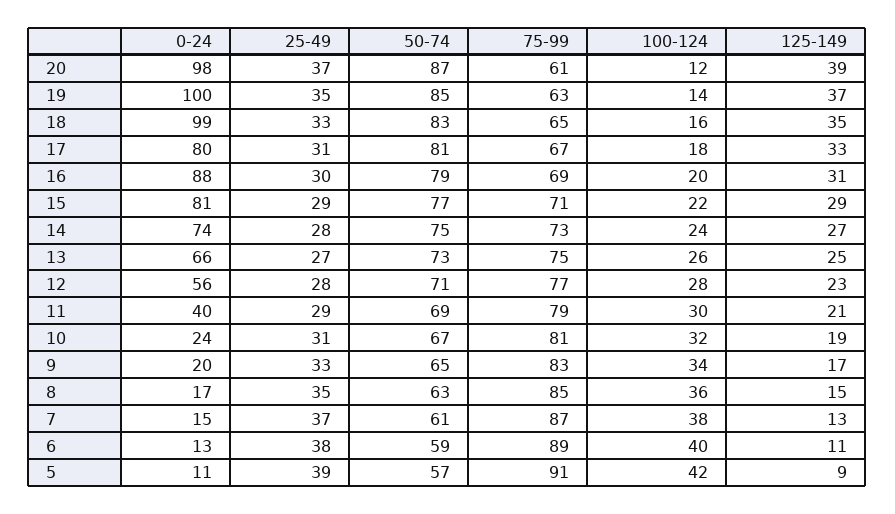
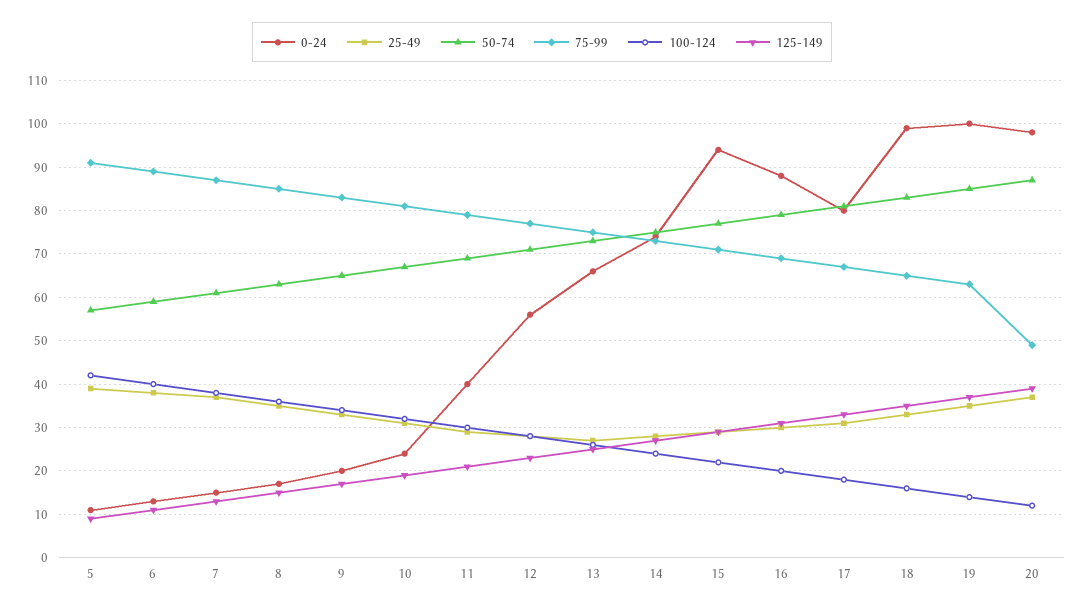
  {
    "0-24": {
      "20": 98,
      "19": 100,
      "18": 99,
      "17": 80,
      "16": 88,
-     "15": 81,
+     "15": 95,
      "14": 74,
      "13": 66,
      "12": 56,
      "11": 40,
      "10": 24,
      "9": 20,
      "8": 17,
      "7": 15,
      "6": 13,
      "5": 11
    },
    "25-49": {
      "20": 37,
      "19": 35,
      "18": 33,
      "17": 31,
      "16": 30,
      "15": 29,
      "14": 28,
      "13": 27,
      "12": 28,
      "11": 29,
      "10": 31,
      "9": 33,
      "8": 35,
      "7": 37,
      "6": 38,
      "5": 39
    },
    "50-74": {
      "20": 87,
      "19": 85,
      "18": 83,
      "17": 81,
      "16": 79,
      "15": 77,
      "14": 75,
      "13": 73,
      "12": 71,
      "11": 69,
      "10": 67,
      "9": 65,
      "8": 63,
      "7": 61,
      "6": 59,
      "5": 57
    },
    "75-99": {
-     "20": 61,
+     "20": 50,
      "19": 63,
      "18": 65,
      "17": 67,
      "16": 69,
      "15": 71,
      "14": 73,
      "13": 75,
      "12": 77,
      "11": 79,
      "10": 81,
      "9": 83,
      "8": 85,
      "7": 87,
      "6": 89,
      "5": 91
    },
    "100-124": {
      "20": 12,
      "19": 14,
      "18": 16,
      "17": 18,
      "16": 20,
      "15": 22,
      "14": 24,
      "13": 26,
      "12": 28,
      "11": 30,
      "10": 32,
      "9": 34,
      "8": 36,
      "7": 38,
      "6": 40,
      "5": 42
    },
    "125-149": {
      "20": 39,
      "19": 37,
      "18": 35,
      "17": 33,
      "16": 31,
      "15": 29,
      "14": 27,
      "13": 25,
      "12": 23,
      "11": 21,
      "10": 19,
      "9": 17,
      "8": 15,
      "7": 13,
      "6": 11,
      "5": 9
    }
  }

